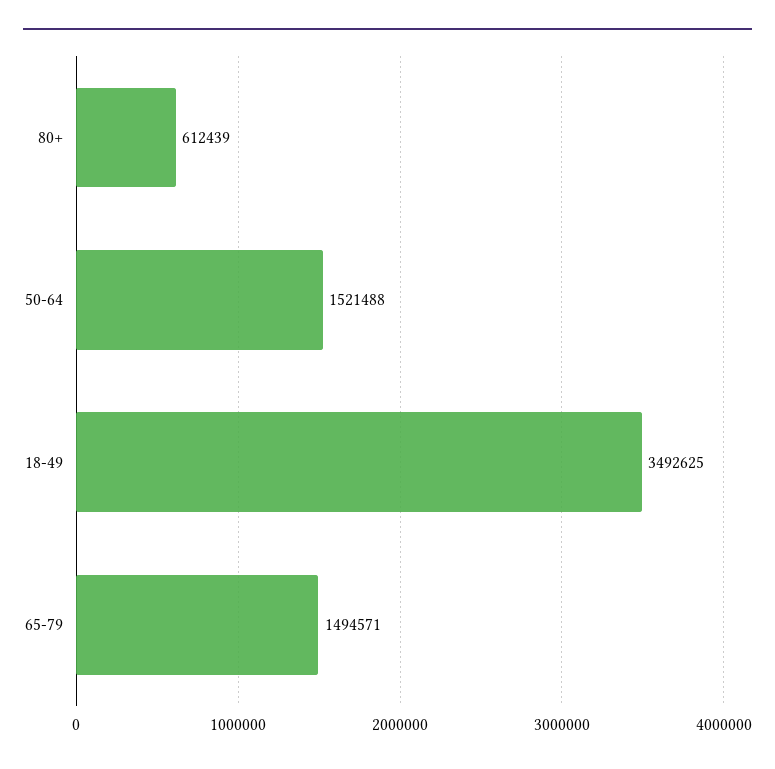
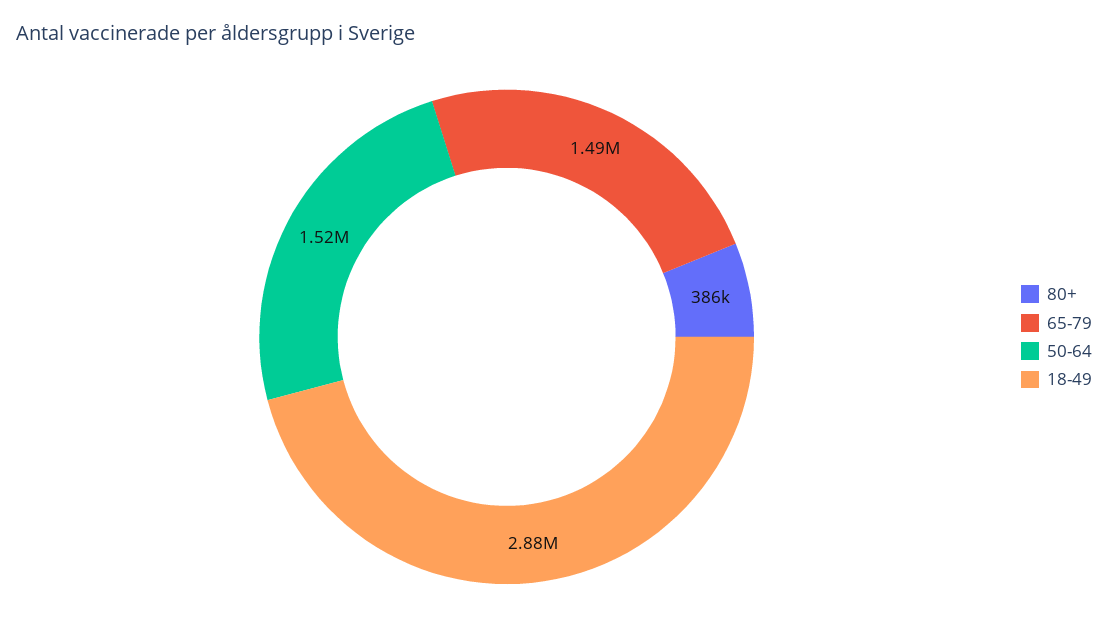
  {
-   "80+": 612439,
+   "80+": 386000,
    "50-64": 1521488,
-   "18-49": 3492625,
+   "18-49": 2880000,
    "65-79": 1494571
  }

